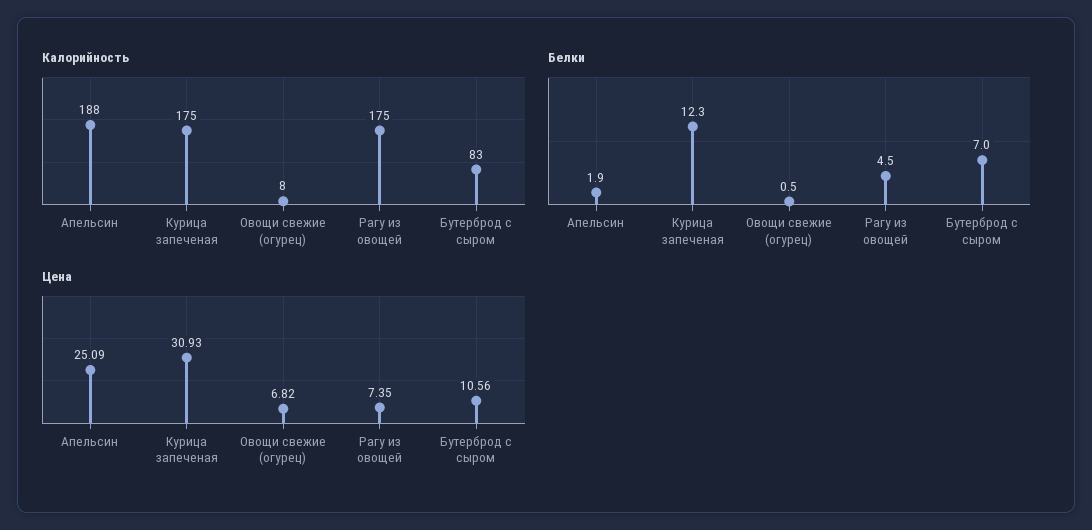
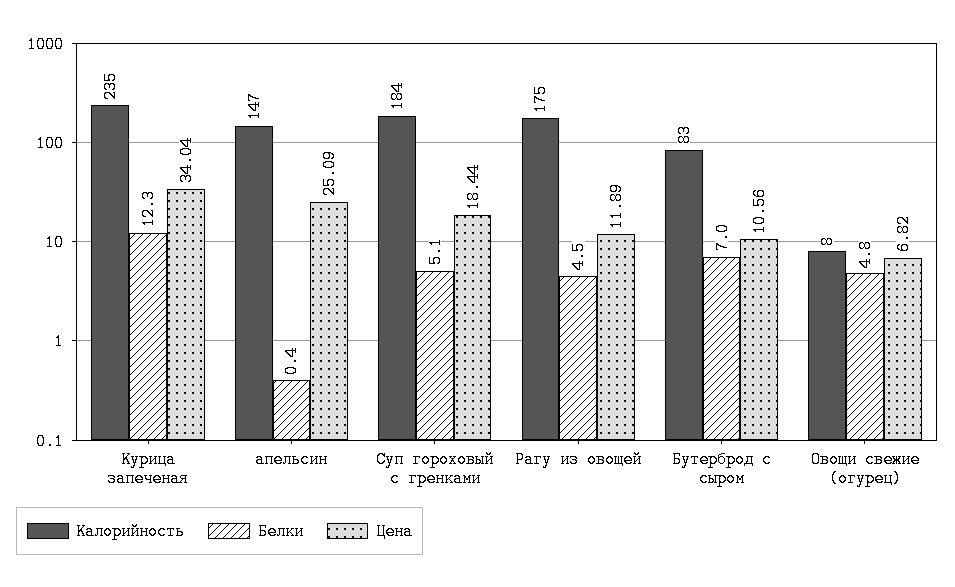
  {
    "Калорийность": {
-     "Апельсин": 188,
+     "Апельсин": 147,
-     "Курица запеченая": 175,
+     "Курица запеченая": 235,
      "Овощи свежие (огурец)": 8,
      "Рагу из овощей": 175,
-     "Бутерброд с сыром": 83
+     "Бутерброд с сыром": 83,
+     "Суп гороховый с гренками": 184
    },
    "Белки": {
-     "Апельсин": 1.9,
+     "Апельсин": 0.4,
      "Курица запеченая": 12.3,
-     "Овощи свежие (огурец)": 0.5,
+     "Овощи свежие (огурец)": 4.8,
      "Рагу из овощей": 4.5,
-     "Бутерброд с сыром": 7
+     "Бутерброд с сыром": 7,
+     "Суп гороховый с гренками": 5.1
    },
    "Цена": {
      "Апельсин": 25.09,
-     "Курица запеченая": 30.93,
+     "Курица запеченая": 34.04,
      "Овощи свежие (огурец)": 6.82,
-     "Рагу из овощей": 7.35,
+     "Рагу из овощей": 11.89,
-     "Бутерброд с сыром": 10.56
+     "Бутерброд с сыром": 10.56,
+     "Суп гороховый с гренками": 18.44
    }
  }

